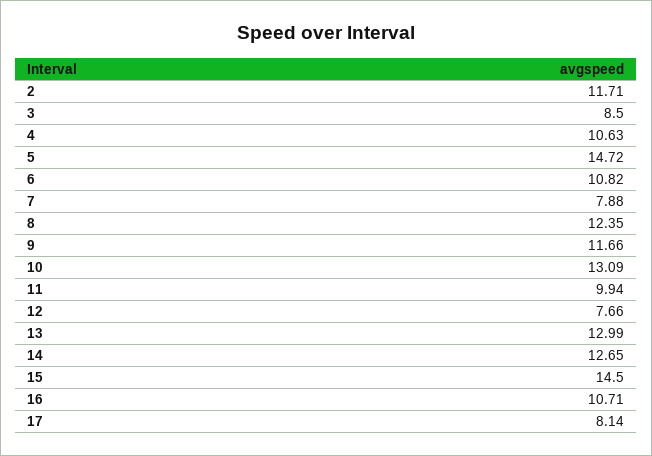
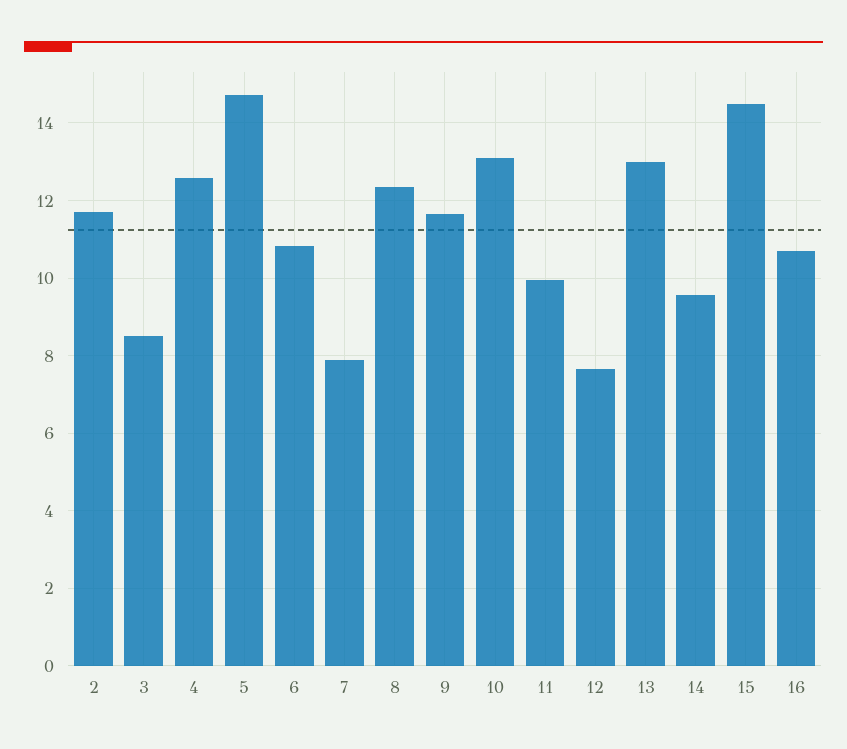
  {
    "2": 11.71,
    "3": 8.5,
-   "4": 10.63,
+   "4": 12.6,
    "5": 14.72,
    "6": 10.82,
    "7": 7.88,
    "8": 12.35,
    "9": 11.66,
    "10": 13.09,
    "11": 9.94,
    "12": 7.66,
    "13": 12.99,
-   "14": 12.65,
+   "14": 9.6,
    "15": 14.5,
-   "16": 10.71,
+   "16": 10.71
-   "17": 8.14
  }

